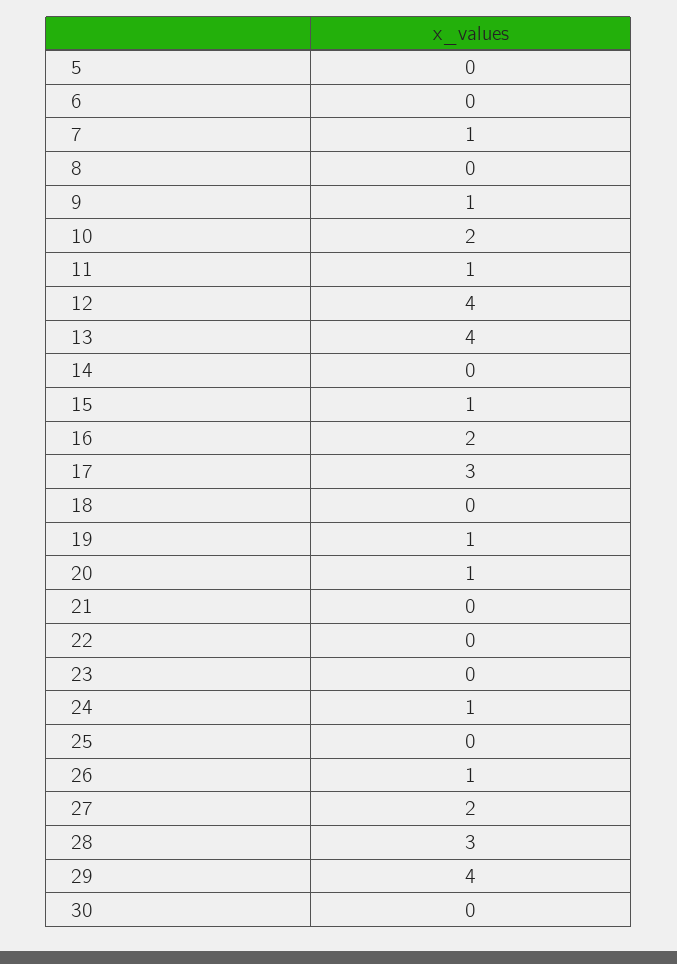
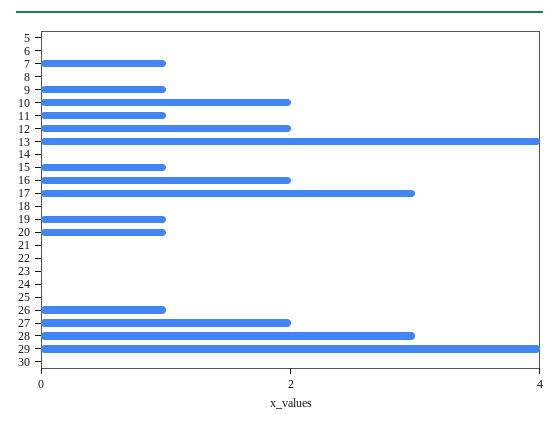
  {
    "5": 0,
    "6": 0,
    "7": 1,
    "8": 0,
    "9": 1,
    "10": 2,
    "11": 1,
-   "12": 4,
+   "12": 2,
    "13": 4,
    "14": 0,
    "15": 1,
    "16": 2,
    "17": 3,
    "18": 0,
    "19": 1,
    "20": 1,
    "21": 0,
    "22": 0,
    "23": 0,
-   "24": 1,
+   "24": 0,
    "25": 0,
    "26": 1,
    "27": 2,
    "28": 3,
    "29": 4,
    "30": 0
  }

